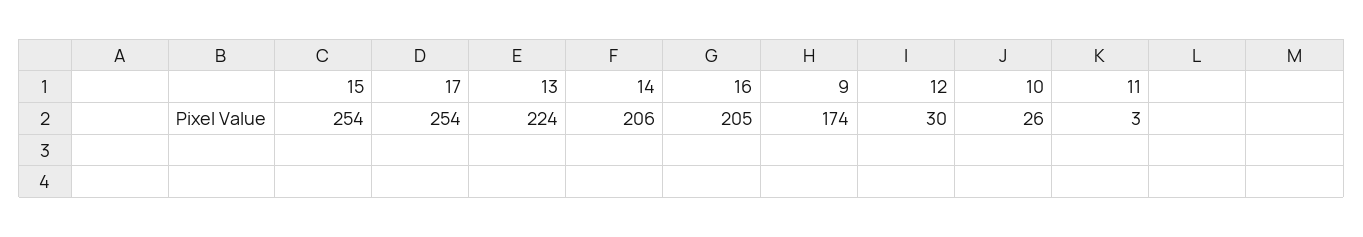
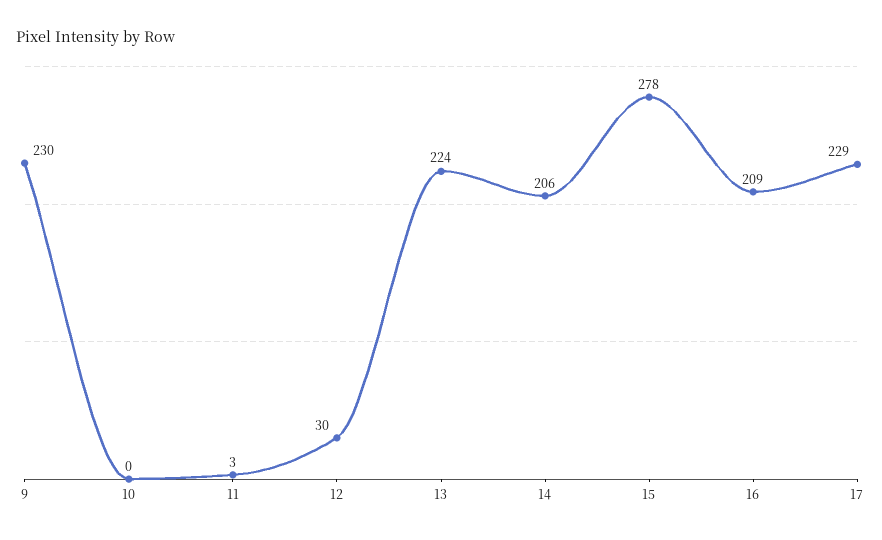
  {
-   "15": 254,
+   "15": 278,
-   "17": 254,
+   "17": 229,
    "13": 224,
    "14": 206,
-   "16": 205,
+   "16": 209,
-   "9": 174,
+   "9": 230,
    "12": 30,
-   "10": 26,
+   "10": 0,
    "11": 3
  }

